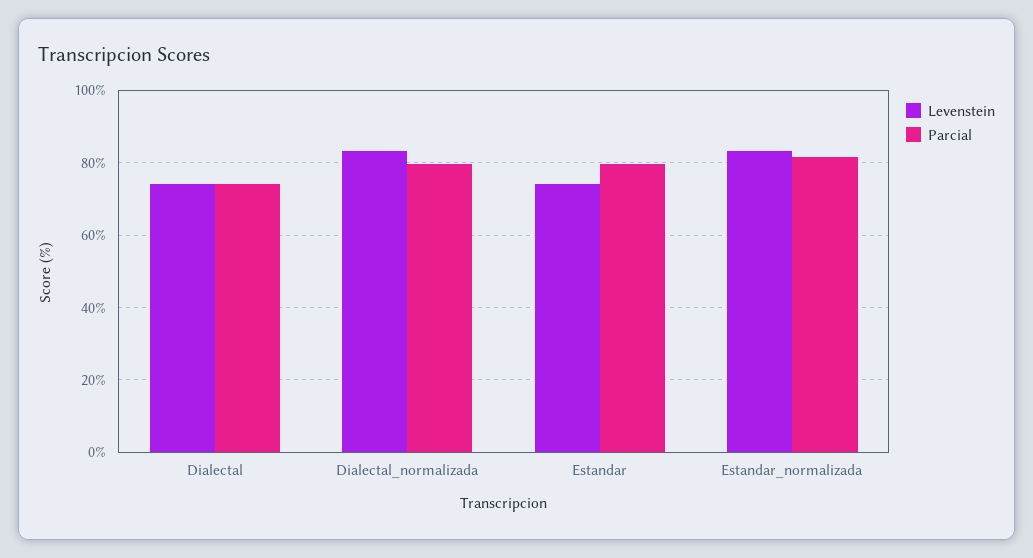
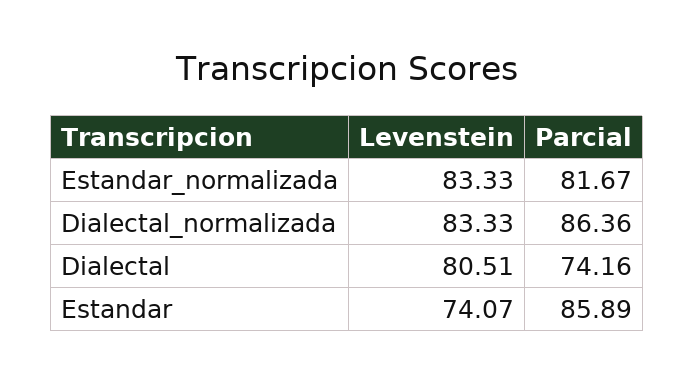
  {
    "Levenstein": {
-     "Dialectal": 74,
+     "Dialectal": 80.51,
      "Dialectal_normalizada": 83.33,
      "Estandar": 74.07,
      "Estandar_normalizada": 83.33
    },
    "Parcial": {
      "Dialectal": 74.16,
-     "Dialectal_normalizada": 80,
+     "Dialectal_normalizada": 86.36,
-     "Estandar": 80,
+     "Estandar": 85.89,
      "Estandar_normalizada": 81.67
    }
  }

